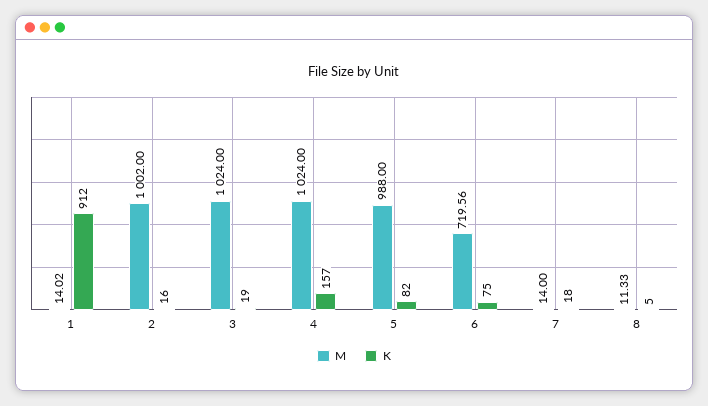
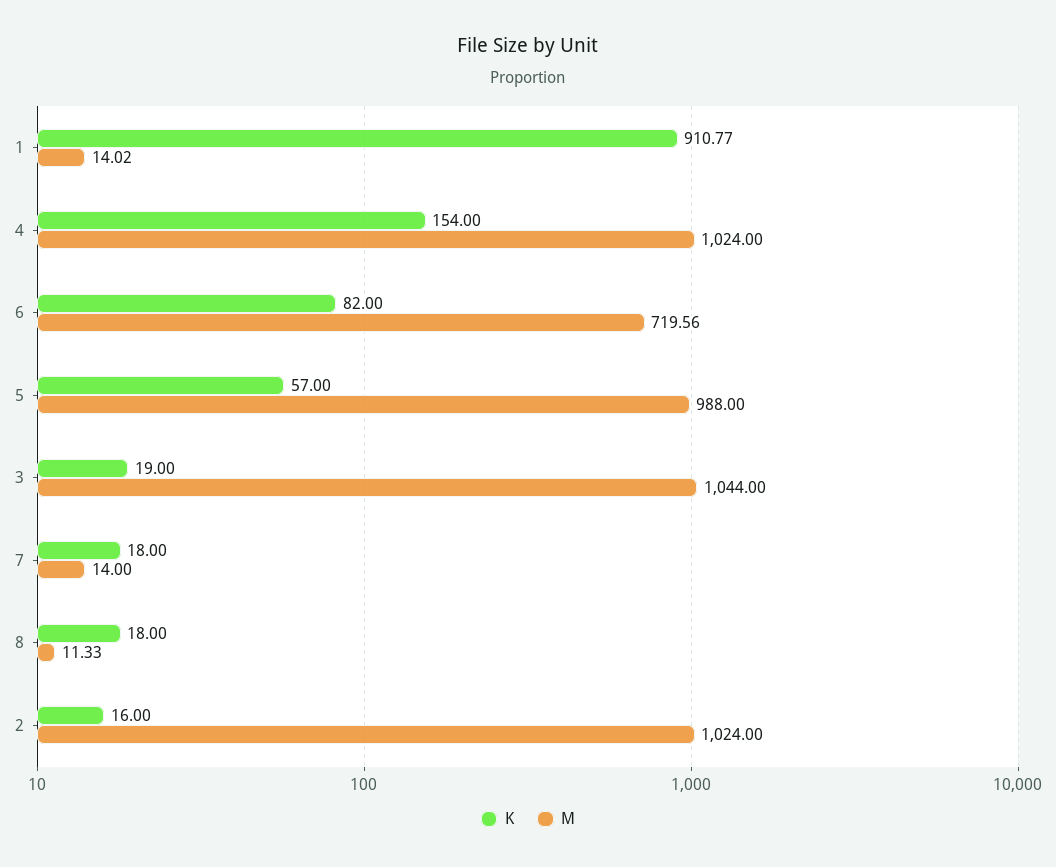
  {
    "M": {
      "1": 14.02,
-     "2": 1002,
+     "2": 1024,
-     "3": 1024,
+     "3": 1044,
      "4": 1024,
      "5": 988,
      "6": 719.56,
      "7": 14,
      "8": 11.33
    },
    "K": {
-     "1": 912,
+     "1": 910.77,
      "2": 16,
      "3": 19,
-     "4": 157,
+     "4": 154,
-     "5": 82,
+     "5": 57,
-     "6": 75,
+     "6": 82,
      "7": 18,
-     "8": 5
+     "8": 18
    }
  }

